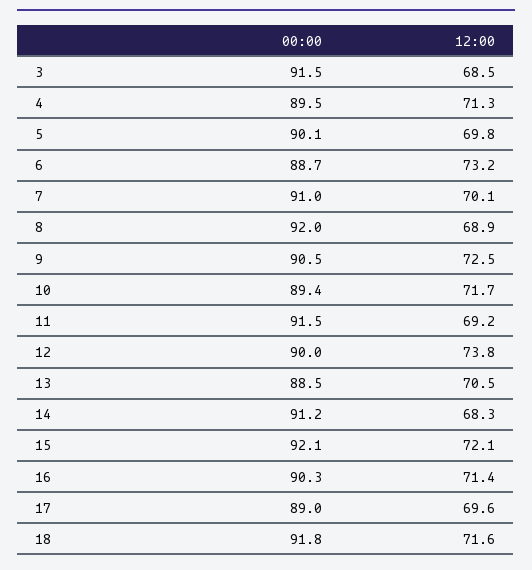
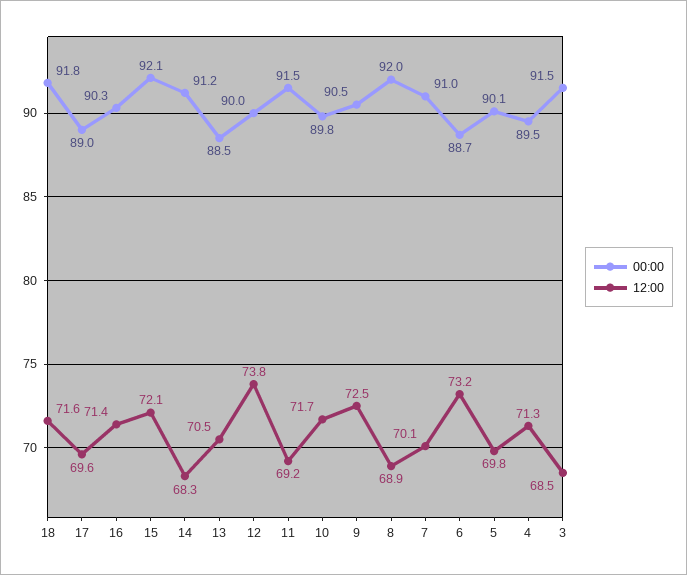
  {
    "00:00": {
      "3": 91.5,
      "4": 89.5,
      "5": 90.1,
      "6": 88.7,
      "7": 91,
      "8": 92,
      "9": 90.5,
-     "10": 89.4,
+     "10": 89.8,
      "11": 91.5,
      "12": 90,
      "13": 88.5,
      "14": 91.2,
      "15": 92.1,
      "16": 90.3,
      "17": 89,
      "18": 91.8
    },
    "12:00": {
      "3": 68.5,
      "4": 71.3,
      "5": 69.8,
      "6": 73.2,
      "7": 70.1,
      "8": 68.9,
      "9": 72.5,
      "10": 71.7,
      "11": 69.2,
      "12": 73.8,
      "13": 70.5,
      "14": 68.3,
      "15": 72.1,
      "16": 71.4,
      "17": 69.6,
      "18": 71.6
    }
  }

